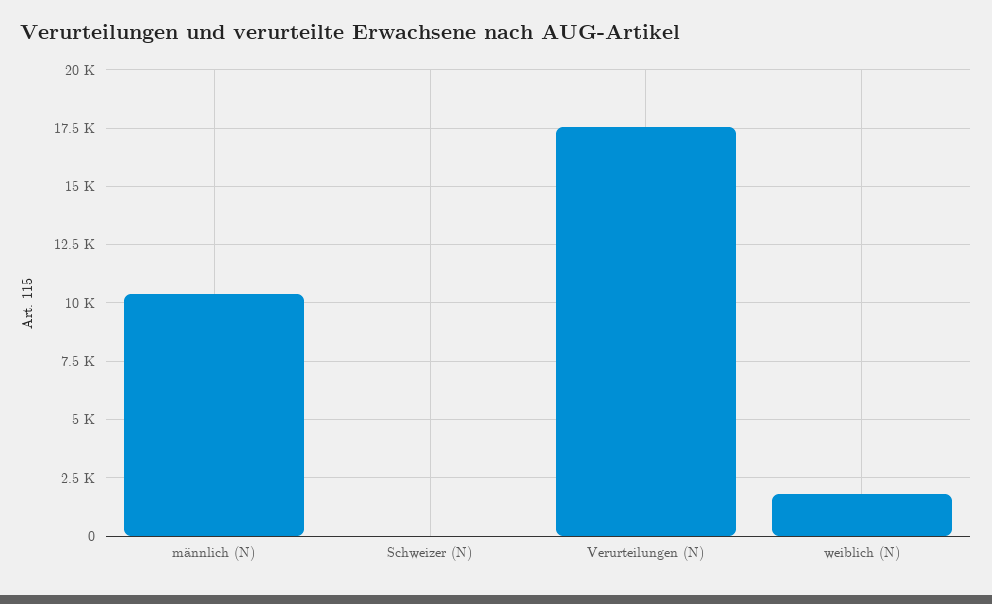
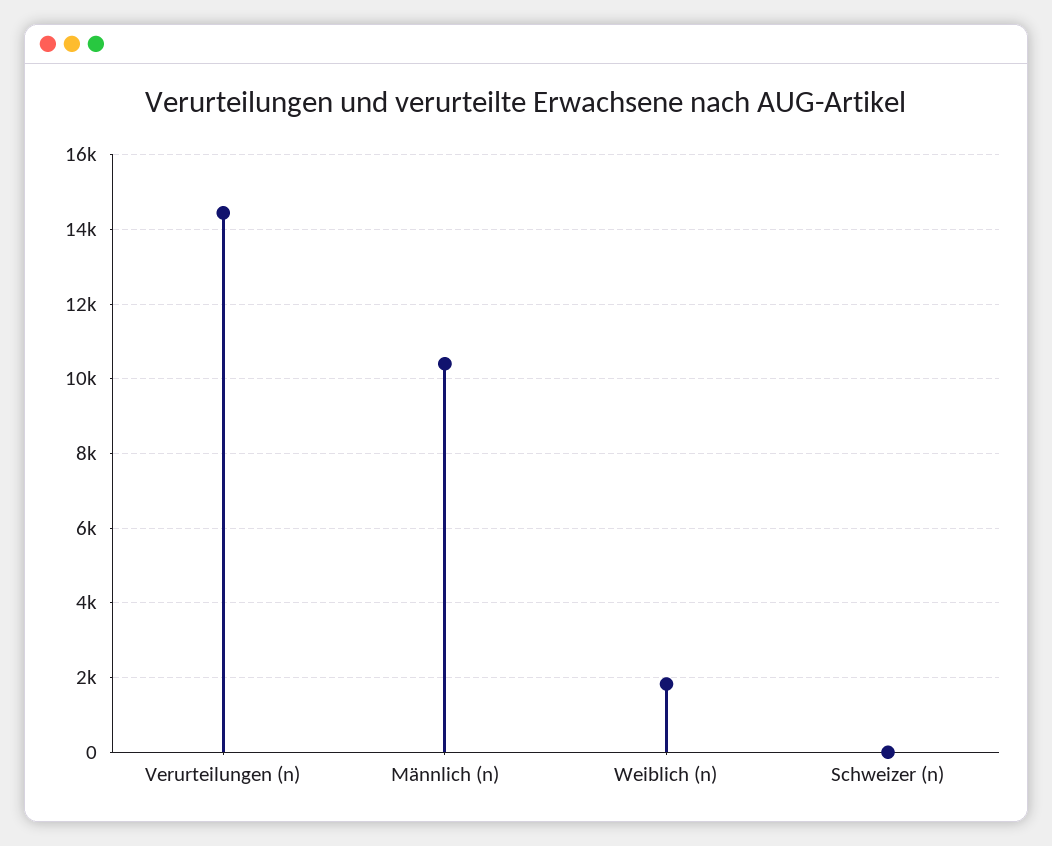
  {
    "männlich (N)": 10400,
    "Schweizer (N)": 0,
-   "Verurteilungen (N)": 17500,
+   "Verurteilungen (N)": 14400,
    "weiblich (N)": 1800
  }

